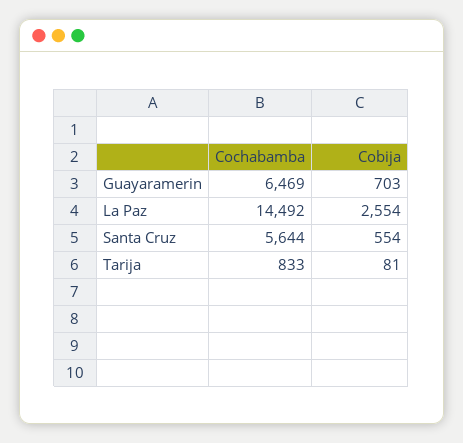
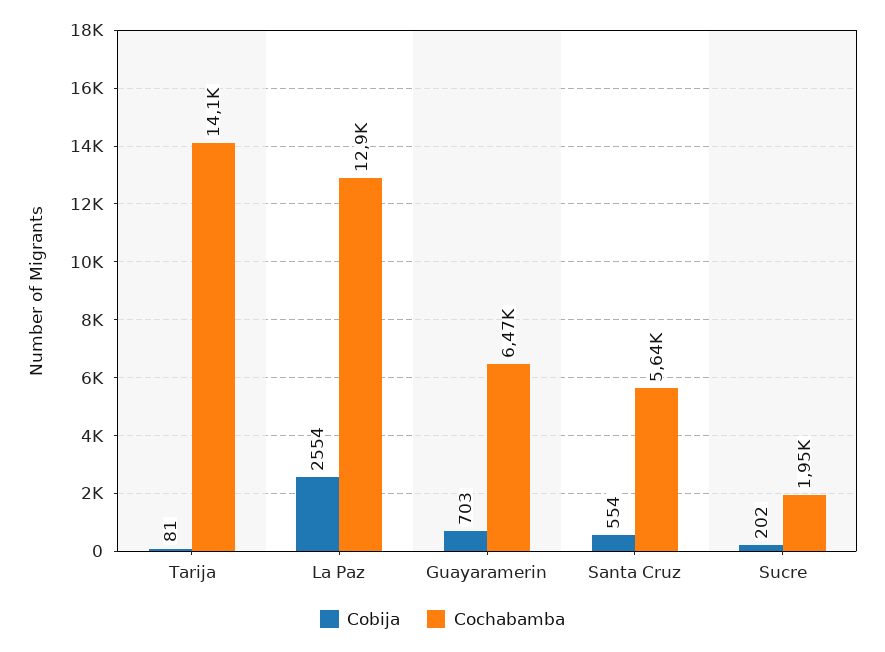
  {
    "Cochabamba": {
      "Guayaramerin": 6469,
-     "La Paz": 14492,
+     "La Paz": 12900,
      "Santa Cruz": 5644,
-     "Tarija": 833
+     "Tarija": 14100,
+     "Sucre": 1950
    },
    "Cobija": {
      "Guayaramerin": 703,
      "La Paz": 2554,
      "Santa Cruz": 554,
-     "Tarija": 81
+     "Tarija": 81,
+     "Sucre": 202
    }
  }

